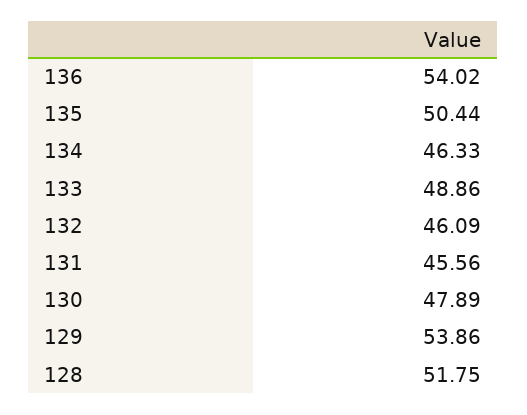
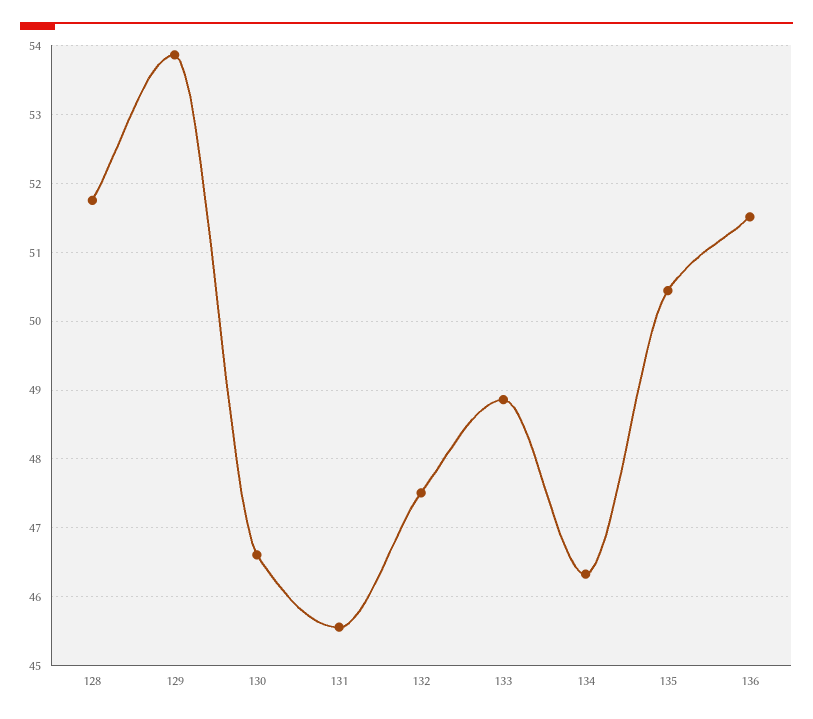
  {
-   "136": 54.02,
+   "136": 51.5,
    "135": 50.44,
    "134": 46.33,
    "133": 48.86,
-   "132": 46.09,
+   "132": 47.5,
    "131": 45.56,
-   "130": 47.89,
+   "130": 46.6,
    "129": 53.86,
    "128": 51.75
  }

